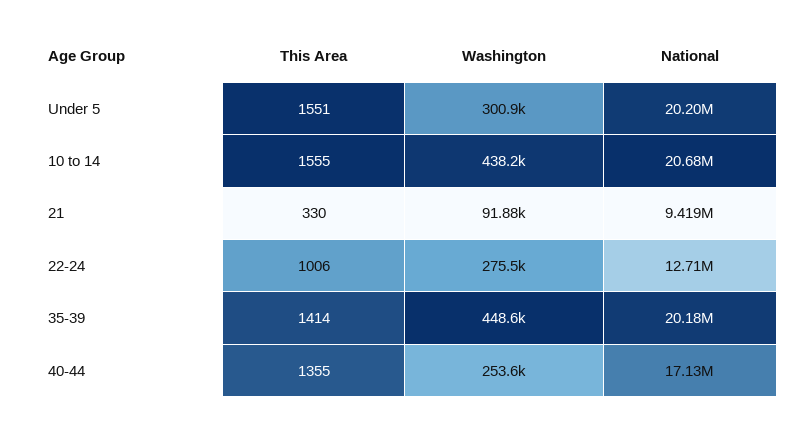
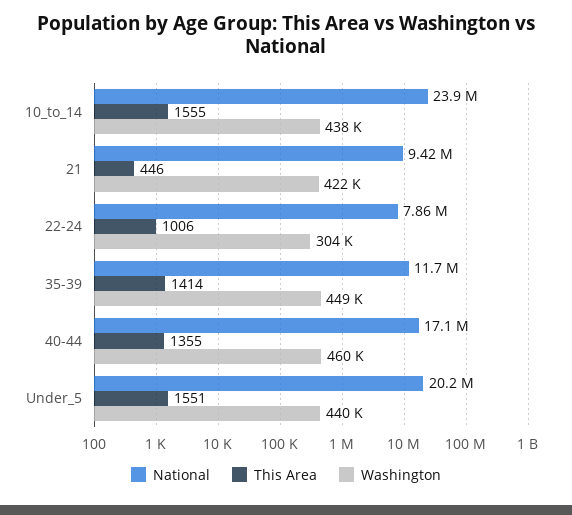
  {
    "This Area": {
      "Under 5": 1551,
      "10 to 14": 1555,
-     "21": 330,
+     "21": 446,
      "22-24": 1006,
      "35-39": 1414,
      "40-44": 1355
    },
    "Washington": {
-     "Under 5": 300900,
+     "Under 5": 440000,
      "10 to 14": 438200,
-     "21": 91880,
+     "21": 422000,
-     "22-24": 275500,
+     "22-24": 304000,
      "35-39": 448600,
-     "40-44": 253600
+     "40-44": 460000
    },
    "National": {
      "Under 5": 20200000,
-     "10 to 14": 20680000,
+     "10 to 14": 23900000,
      "21": 9419000,
-     "22-24": 12710000,
+     "22-24": 7860000,
-     "35-39": 20180000,
+     "35-39": 11700000,
      "40-44": 17130000
    }
  }

